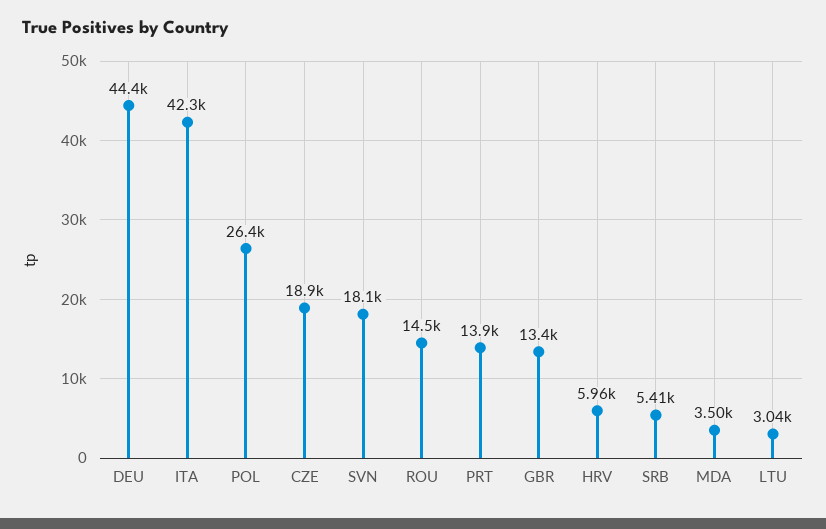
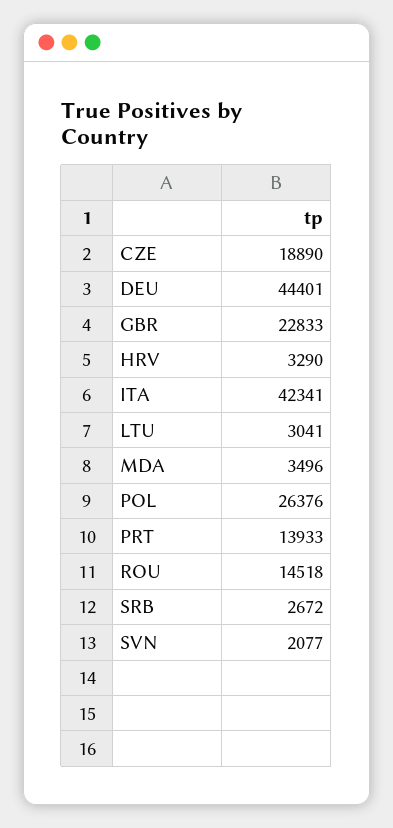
  {
    "DEU": 44401,
    "ITA": 42341,
    "POL": 26376,
    "CZE": 18890,
-   "SVN": 18100,
+   "SVN": 2077,
    "ROU": 14518,
    "PRT": 13933,
-   "GBR": 13400,
+   "GBR": 22833,
-   "HRV": 5960,
+   "HRV": 3290,
-   "SRB": 5410,
+   "SRB": 2672,
    "MDA": 3496,
    "LTU": 3041
  }

